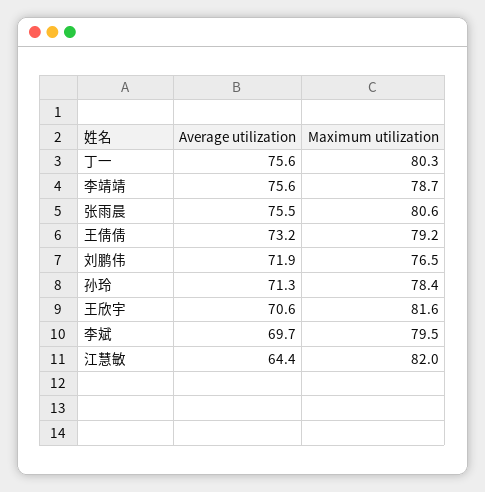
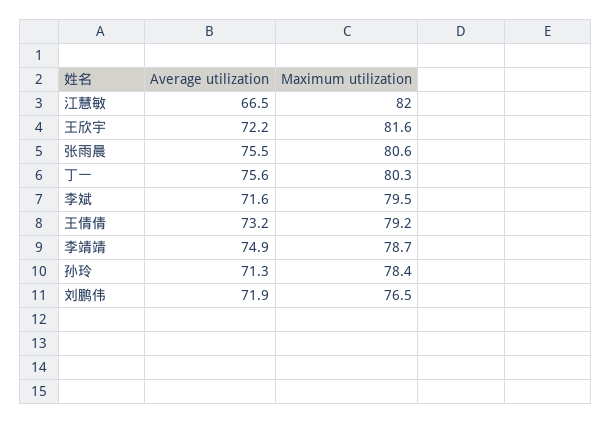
  {
    "Average utilization": {
      "丁一": 75.6,
-     "李靖靖": 75.6,
+     "李靖靖": 74.9,
      "张雨晨": 75.5,
      "王倩倩": 73.2,
      "刘鹏伟": 71.9,
      "孙玲": 71.3,
-     "王欣宇": 70.6,
+     "王欣宇": 72.2,
-     "李斌": 69.7,
+     "李斌": 71.6,
-     "江慧敏": 64.4
+     "江慧敏": 66.5
    },
    "Maximum utilization": {
      "丁一": 80.3,
      "李靖靖": 78.7,
      "张雨晨": 80.6,
      "王倩倩": 79.2,
      "刘鹏伟": 76.5,
      "孙玲": 78.4,
      "王欣宇": 81.6,
      "李斌": 79.5,
      "江慧敏": 82
    }
  }

